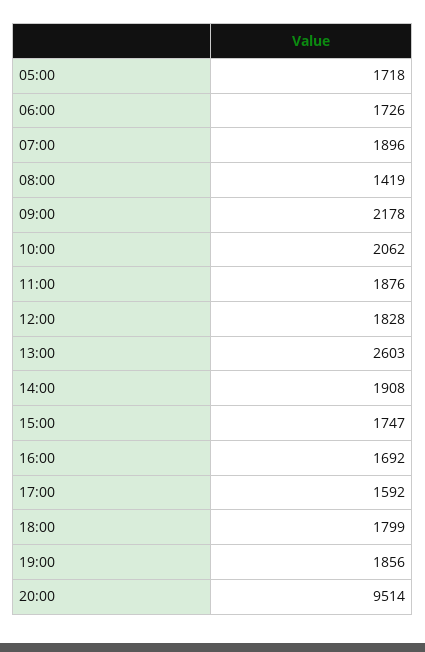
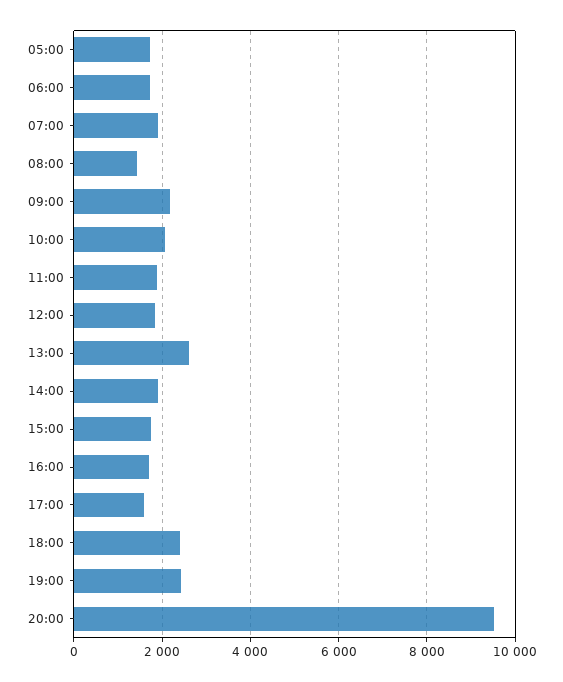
  {
    "05:00": 1718,
    "06:00": 1726,
    "07:00": 1896,
    "08:00": 1419,
    "09:00": 2178,
    "10:00": 2062,
    "11:00": 1876,
    "12:00": 1828,
    "13:00": 2603,
    "14:00": 1908,
    "15:00": 1747,
    "16:00": 1692,
    "17:00": 1592,
-   "18:00": 1799,
+   "18:00": 2400,
-   "19:00": 1856,
+   "19:00": 2400,
    "20:00": 9514
  }

